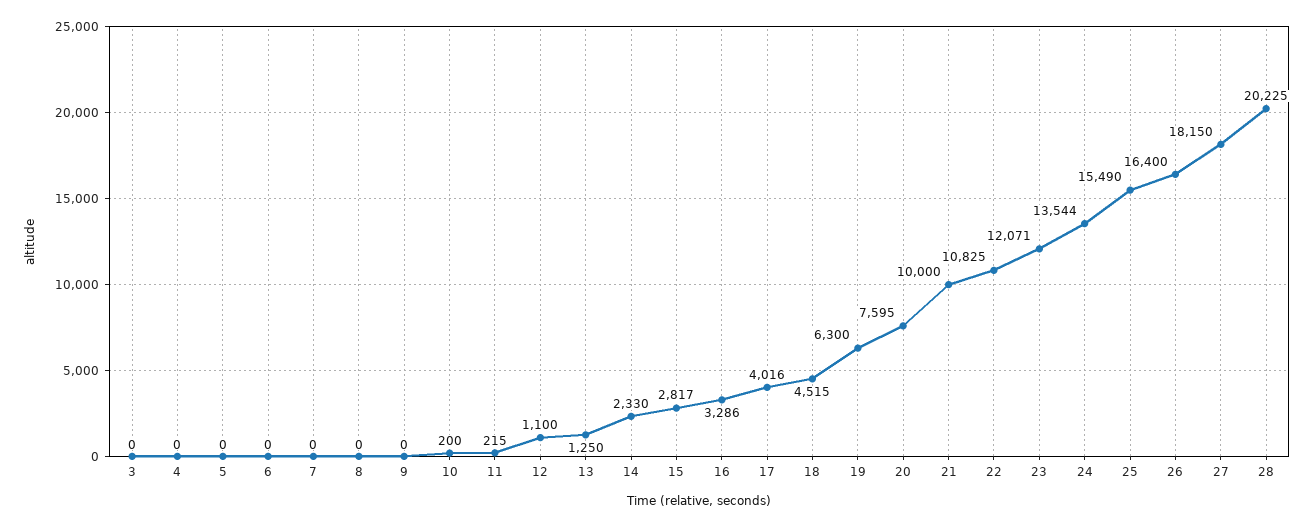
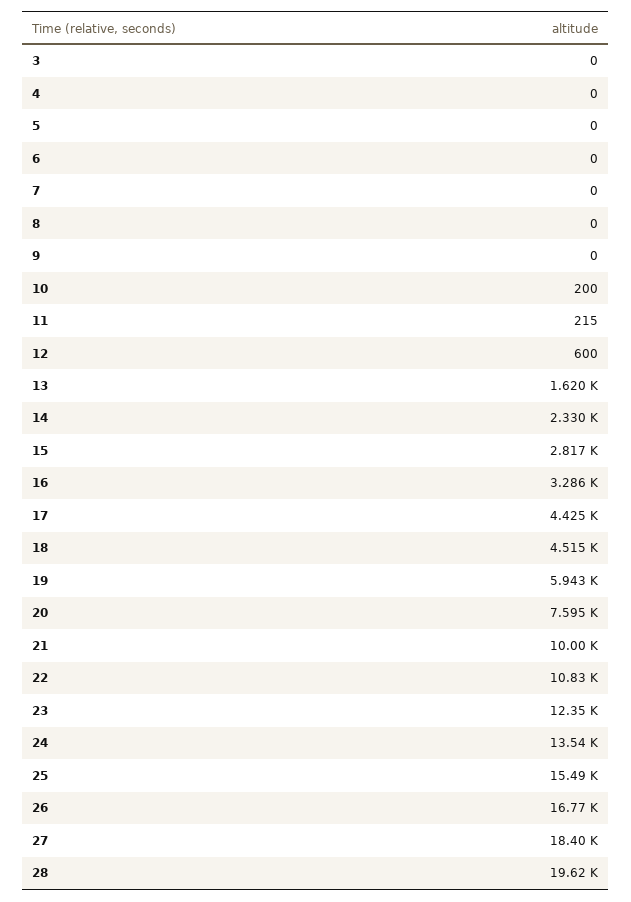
  {
    "3": 0,
    "4": 0,
    "5": 0,
    "6": 0,
    "7": 0,
    "8": 0,
    "9": 0,
    "10": 200,
    "11": 215,
-   "12": 1100,
+   "12": 600,
-   "13": 1250,
+   "13": 1620,
    "14": 2330,
    "15": 2817,
    "16": 3286,
-   "17": 4016,
+   "17": 4425,
    "18": 4515,
-   "19": 6300,
+   "19": 5943,
    "20": 7595,
    "21": 10000,
    "22": 10825,
-   "23": 12071,
+   "23": 12350,
    "24": 13544,
    "25": 15490,
-   "26": 16400,
+   "26": 16770,
-   "27": 18150,
+   "27": 18400,
-   "28": 20225
+   "28": 19620
  }

